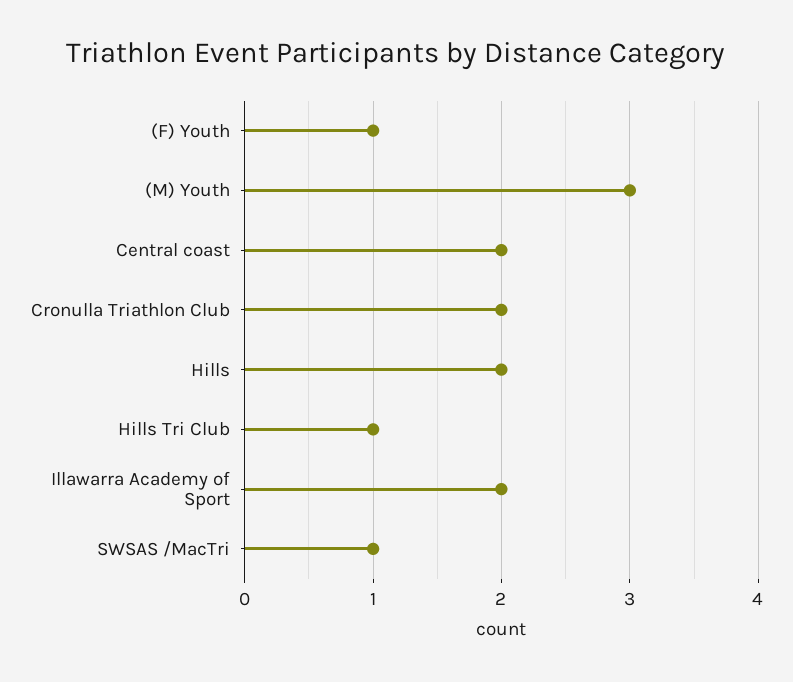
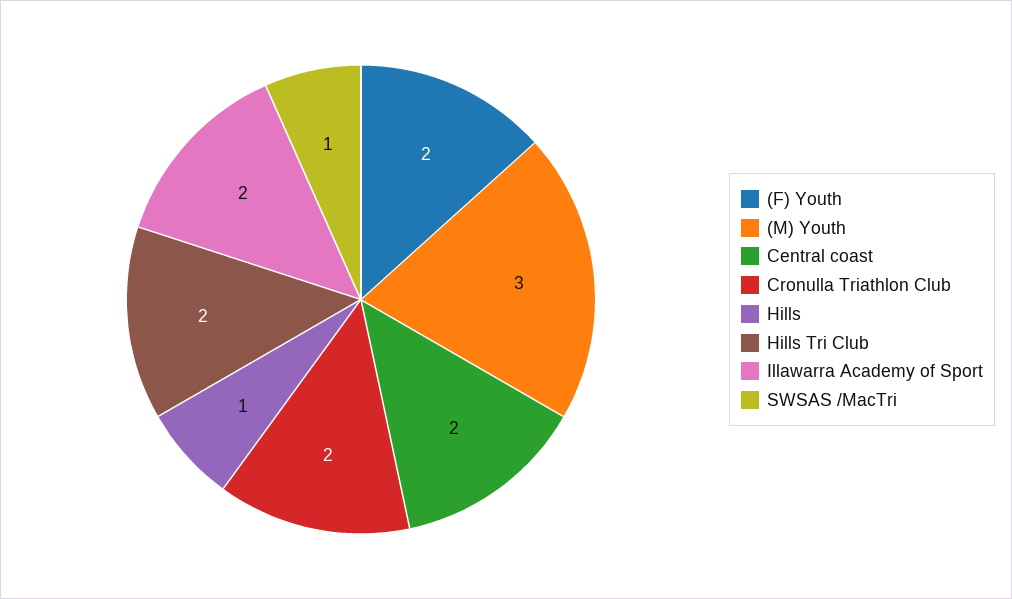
  {
-   "(F) Youth": 1,
+   "(F) Youth": 2,
    "(M) Youth": 3,
    "Central coast": 2,
    "Cronulla Triathlon Club": 2,
-   "Hills": 2,
+   "Hills": 1,
-   "Hills Tri Club": 1,
+   "Hills Tri Club": 2,
    "Illawarra Academy of Sport": 2,
    "SWSAS /MacTri": 1
  }

